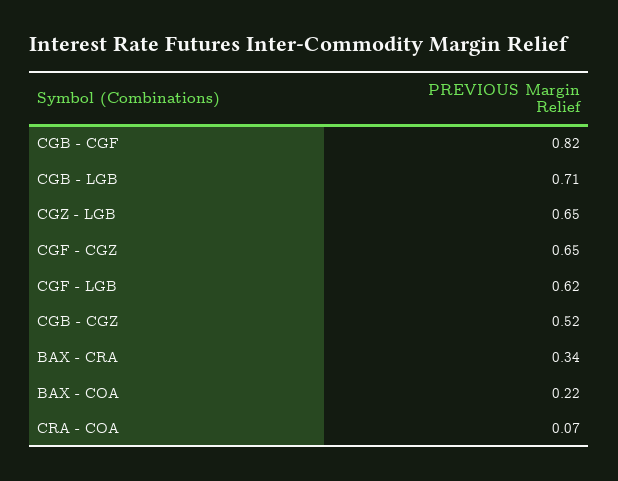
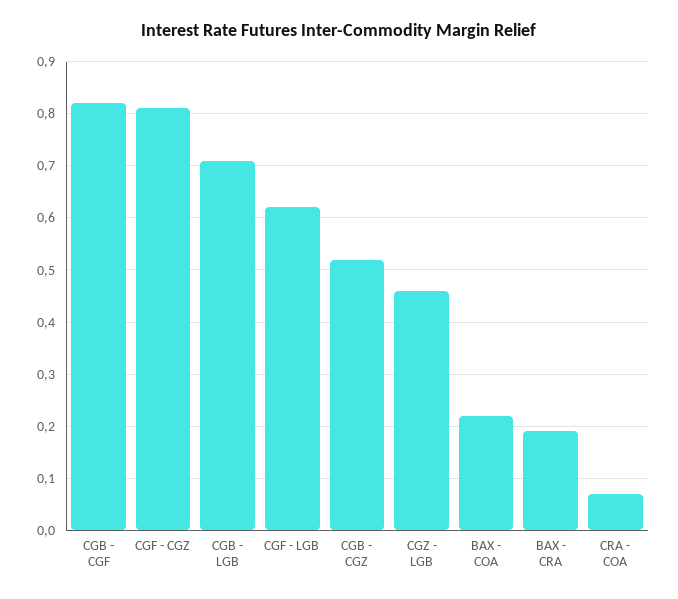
  {
    "CGB - CGF": 0.82,
    "CGB - LGB": 0.71,
-   "CGZ - LGB": 0.65,
+   "CGZ - LGB": 0.45,
-   "CGF - CGZ": 0.65,
+   "CGF - CGZ": 0.8,
    "CGF - LGB": 0.62,
    "CGB - CGZ": 0.52,
-   "BAX - CRA": 0.34,
+   "BAX - CRA": 0.2,
    "BAX - COA": 0.22,
    "CRA - COA": 0.07
  }

